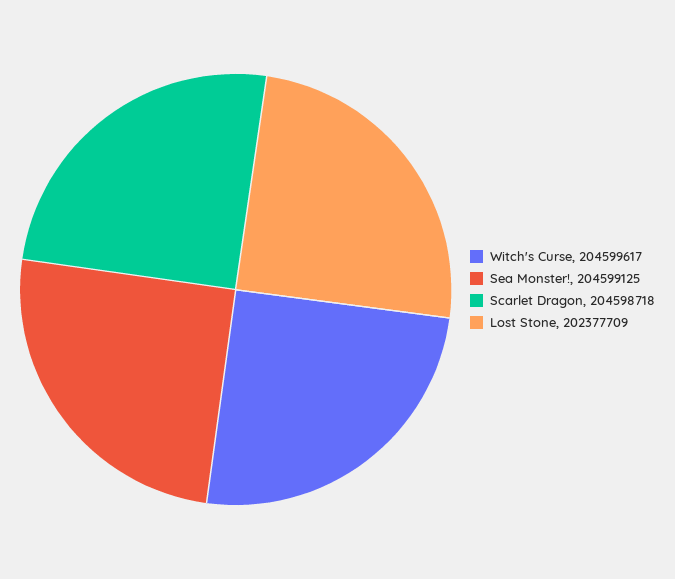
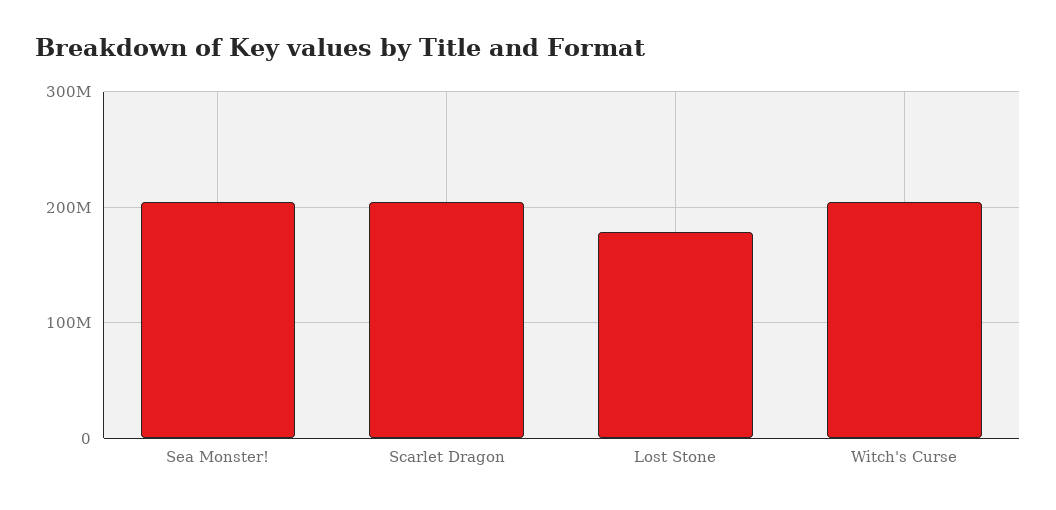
  {
    "Witch's Curse": 204599617,
    "Sea Monster!": 204599125,
    "Scarlet Dragon": 204598718,
-   "Lost Stone": 202377709
+   "Lost Stone": 180000000
  }

